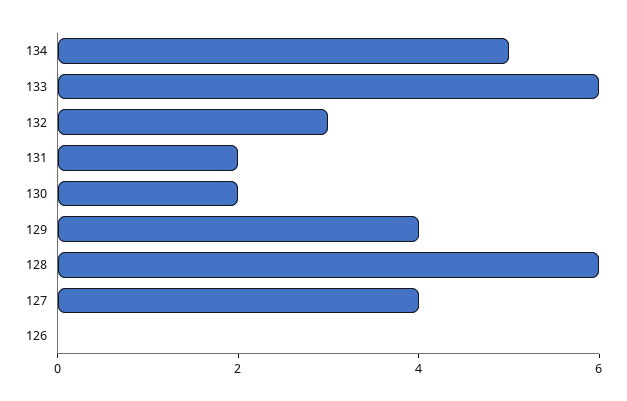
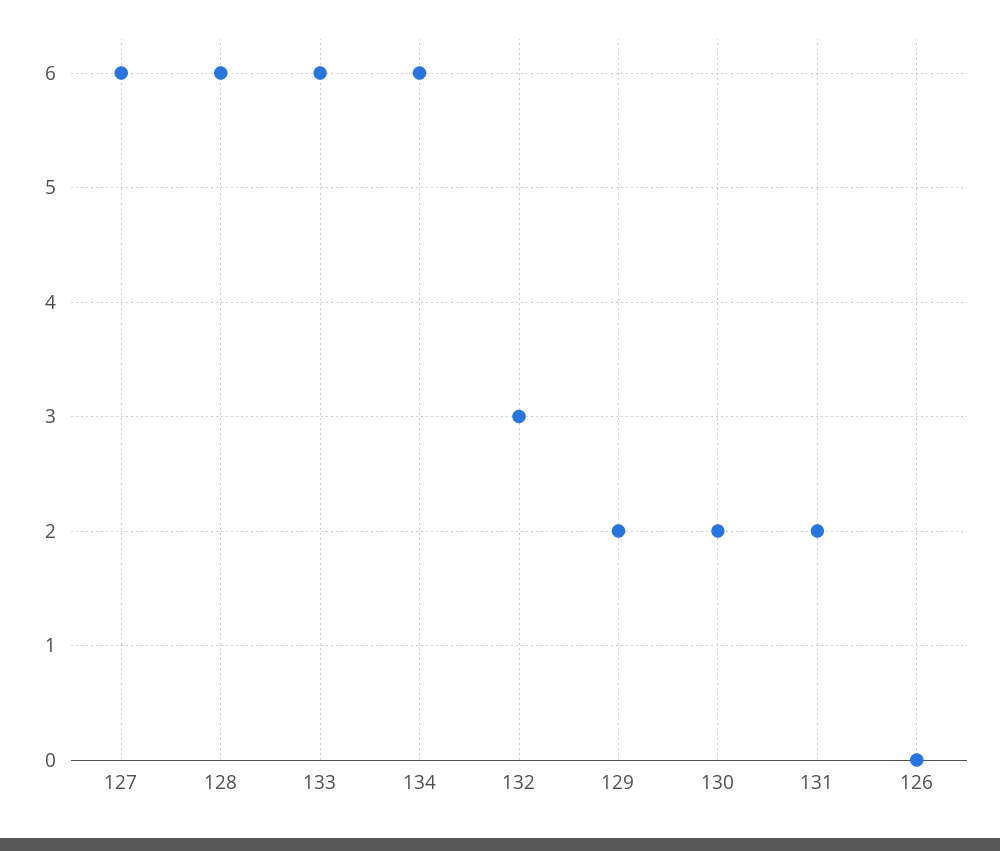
  {
-   "134": 5,
+   "134": 6,
    "133": 6,
    "132": 3,
    "131": 2,
    "130": 2,
-   "129": 4,
+   "129": 2,
    "128": 6,
-   "127": 4,
+   "127": 6,
    "126": 0
  }

